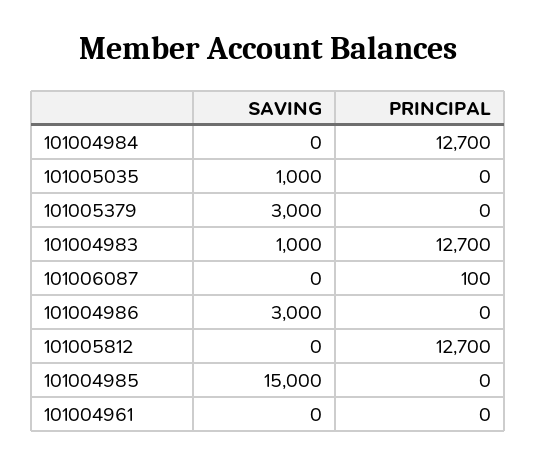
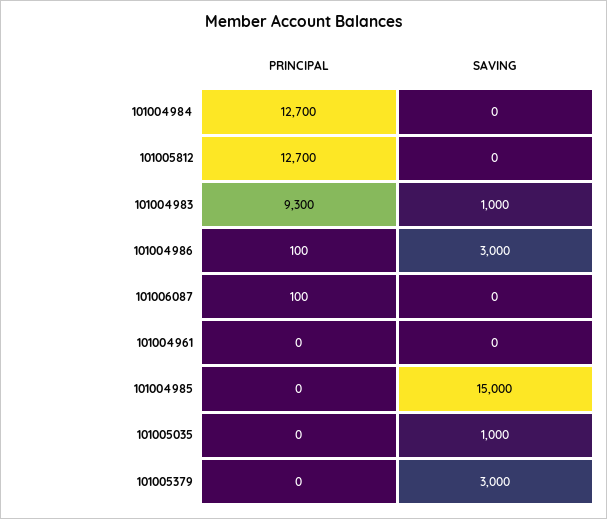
  {
    "SAVING": {
      "101004984": 0,
      "101005035": 1000,
      "101005379": 3000,
      "101004983": 1000,
      "101006087": 0,
      "101004986": 3000,
      "101005812": 0,
      "101004985": 15000,
      "101004961": 0
    },
    "PRINCIPAL": {
      "101004984": 12700,
      "101005035": 0,
      "101005379": 0,
-     "101004983": 12700,
+     "101004983": 9300,
      "101006087": 100,
-     "101004986": 0,
+     "101004986": 100,
      "101005812": 12700,
      "101004985": 0,
      "101004961": 0
    }
  }

